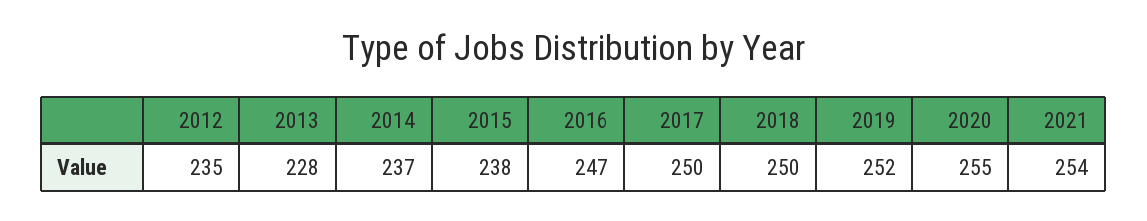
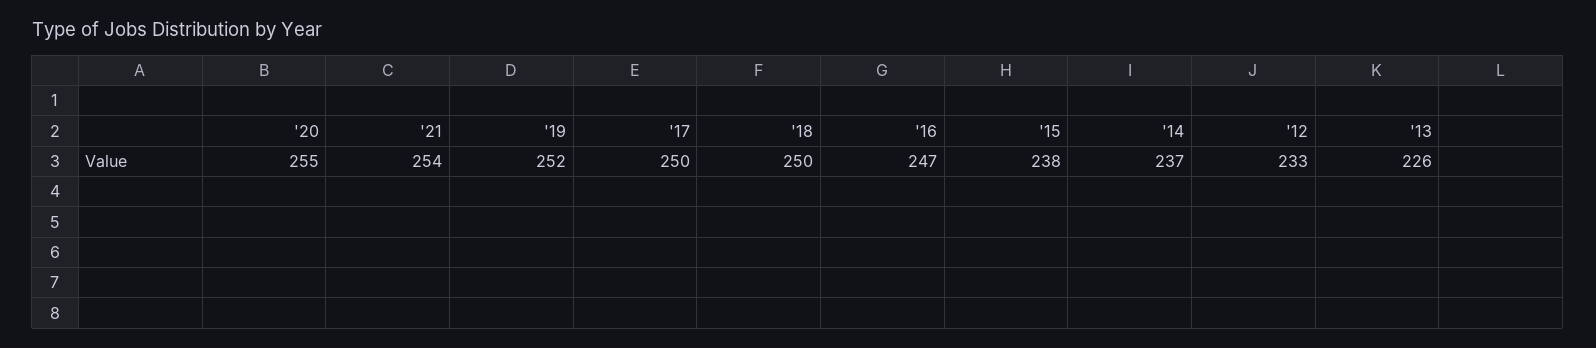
  {
-   "2012": 235,
+   "2012": 233,
-   "2013": 228,
+   "2013": 226,
    "2014": 237,
    "2015": 238,
    "2016": 247,
    "2017": 250,
    "2018": 250,
    "2019": 252,
    "2020": 255,
    "2021": 254
  }

